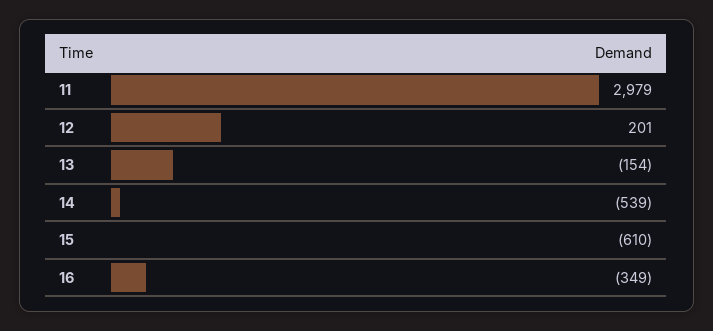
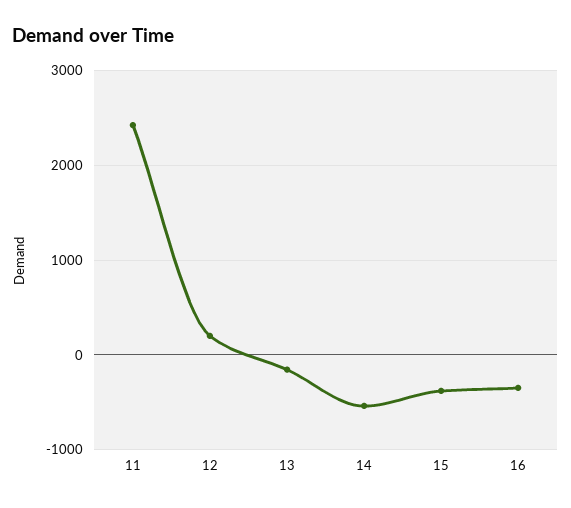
  {
-   "11": 2979,
+   "11": 2400,
    "12": 201,
    "13": -154,
    "14": -539,
-   "15": -610,
+   "15": -400,
    "16": -349
  }

